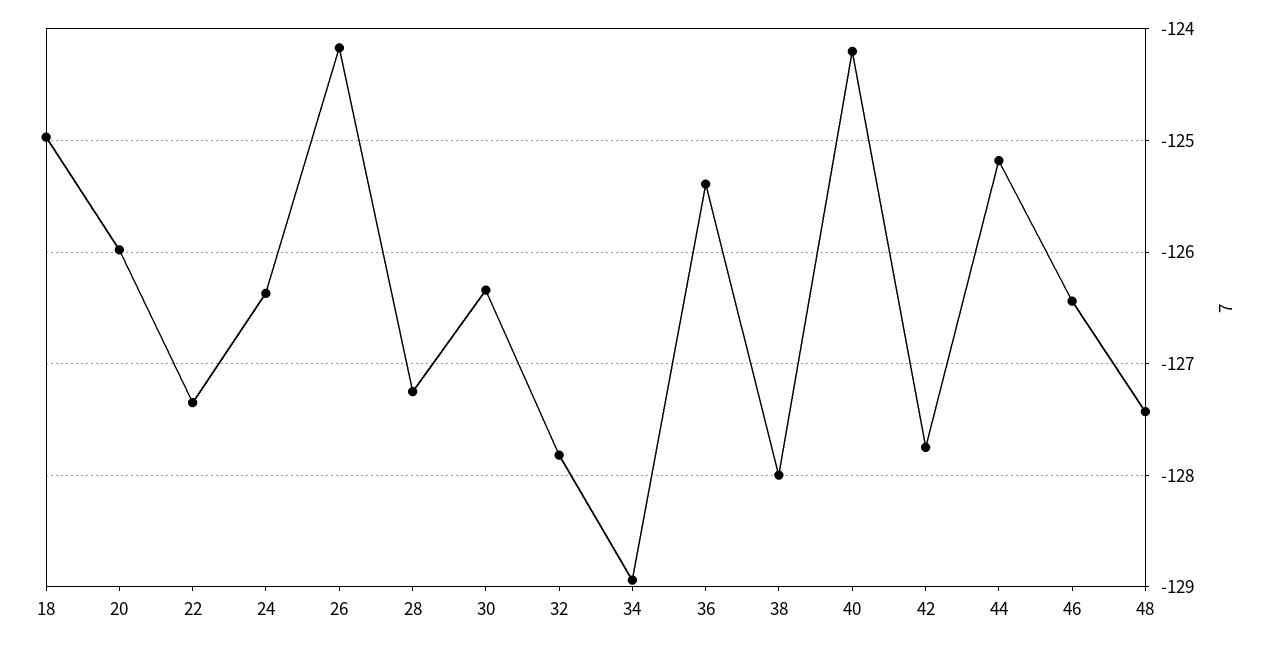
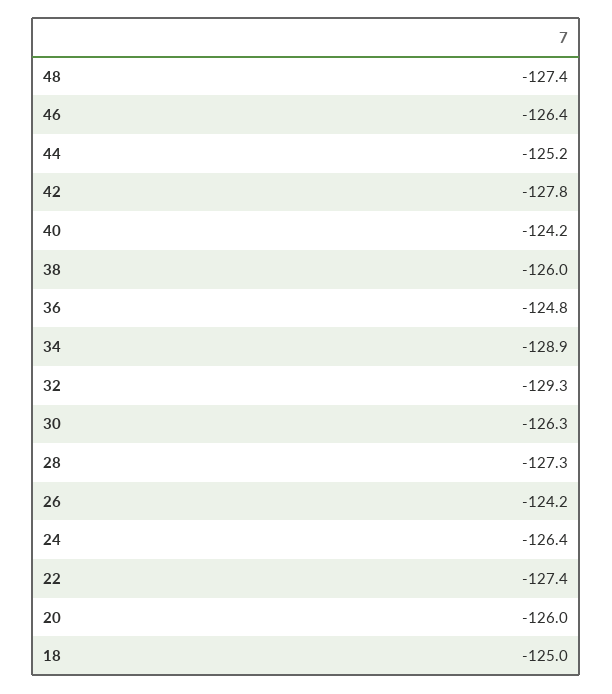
  {
    "18": -125,
    "20": -126,
    "22": -127.4,
    "24": -126.4,
    "26": -124.2,
    "28": -127.3,
    "30": -126.3,
-   "32": -127.8,
+   "32": -129.3,
    "34": -128.9,
-   "36": -125.4,
+   "36": -124.8,
-   "38": -128,
+   "38": -126,
    "40": -124.2,
    "42": -127.8,
    "44": -125.2,
    "46": -126.4,
    "48": -127.4
  }

